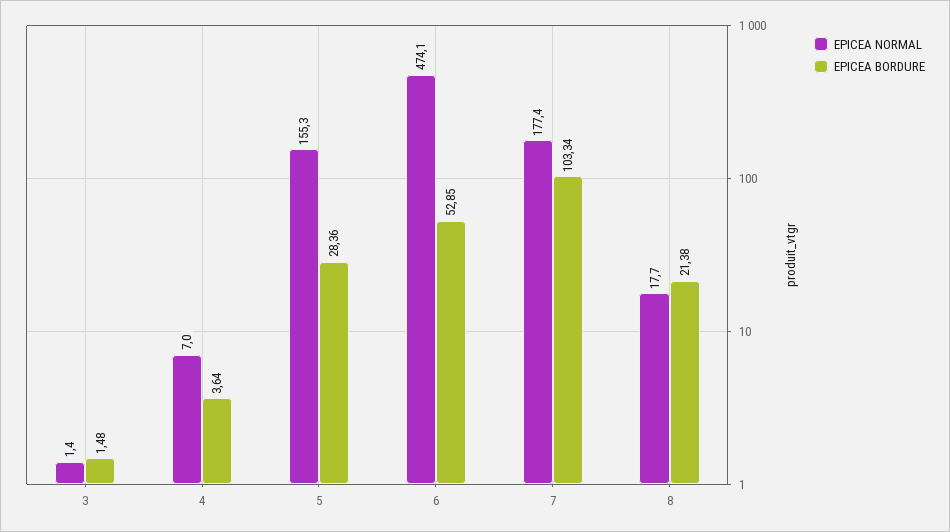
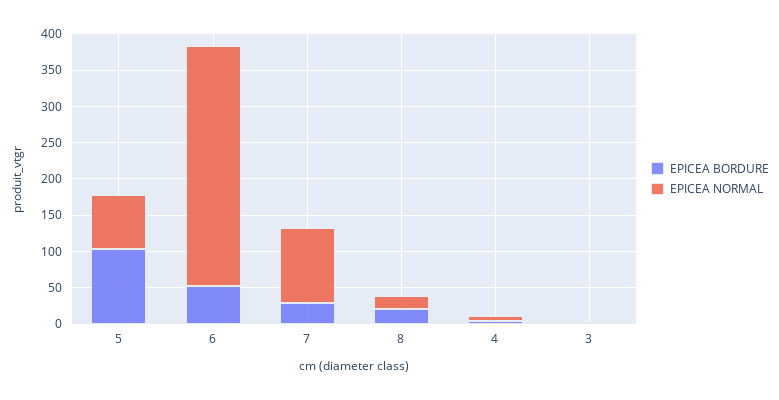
  {
    "EPICEA NORMAL": {
      "3": 1.4,
      "4": 7,
-     "5": 155.3,
+     "5": 75,
-     "6": 474.1,
+     "6": 325,
-     "7": 177.4,
+     "7": 100,
      "8": 17.7
    },
    "EPICEA BORDURE": {
      "3": 1.48,
      "4": 3.64,
-     "5": 28.36,
+     "5": 100,
      "6": 52.85,
-     "7": 103.34,
+     "7": 25,
      "8": 21.38
    }
  }

